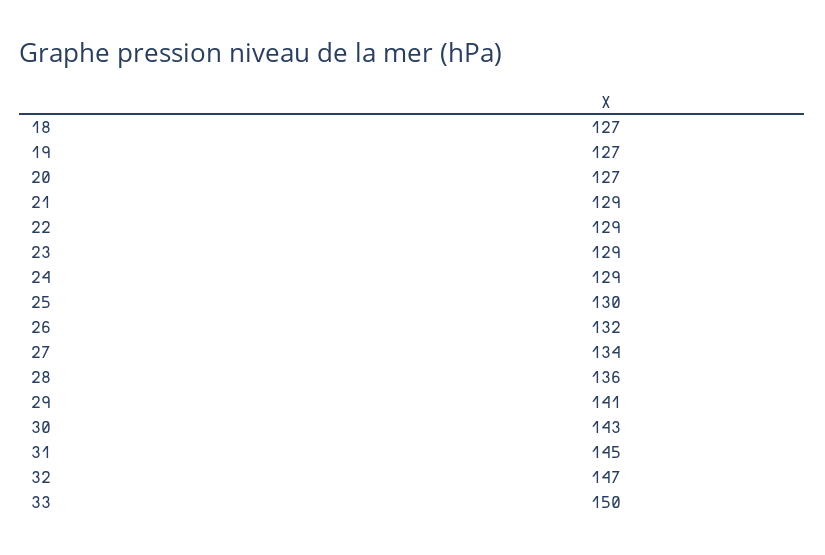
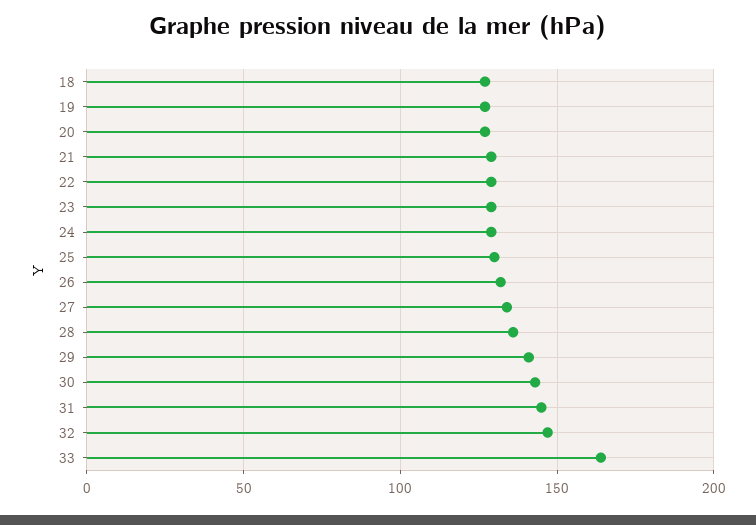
  {
    "18": 127,
    "19": 127,
    "20": 127,
    "21": 129,
    "22": 129,
    "23": 129,
    "24": 129,
    "25": 130,
    "26": 132,
    "27": 134,
    "28": 136,
    "29": 141,
    "30": 143,
    "31": 145,
    "32": 147,
-   "33": 150
+   "33": 165
  }

